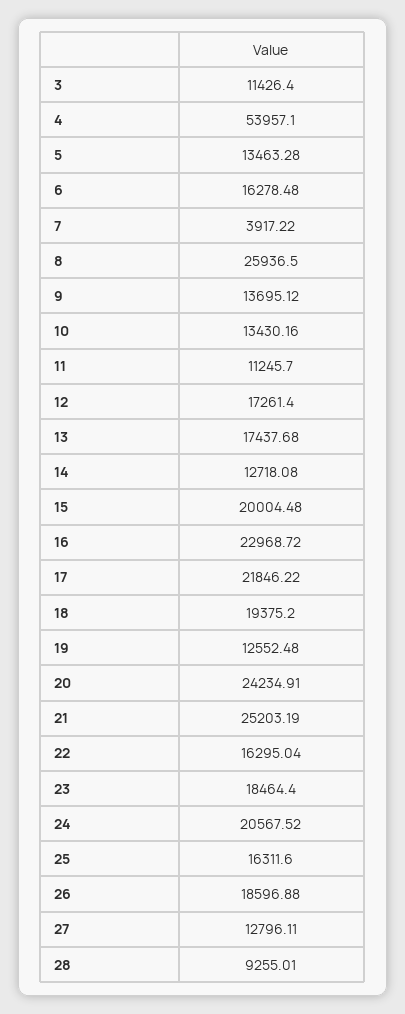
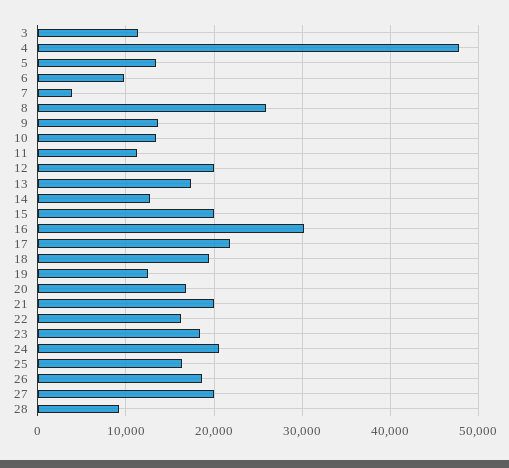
  {
    "3": 11426.4,
-   "4": 53957.1,
+   "4": 48000,
    "5": 13463.28,
-   "6": 16278.48,
+   "6": 10000,
    "7": 3917.22,
    "8": 25936.5,
    "9": 13695.12,
    "10": 13430.16,
    "11": 11245.7,
-   "12": 17261.4,
+   "12": 20000,
    "13": 17437.68,
    "14": 12718.08,
    "15": 20004.48,
-   "16": 22968.72,
+   "16": 30000,
    "17": 21846.22,
    "18": 19375.2,
    "19": 12552.48,
-   "20": 24234.91,
+   "20": 17000,
-   "21": 25203.19,
+   "21": 20000,
    "22": 16295.04,
    "23": 18464.4,
    "24": 20567.52,
    "25": 16311.6,
    "26": 18596.88,
-   "27": 12796.11,
+   "27": 20000,
    "28": 9255.01
  }

